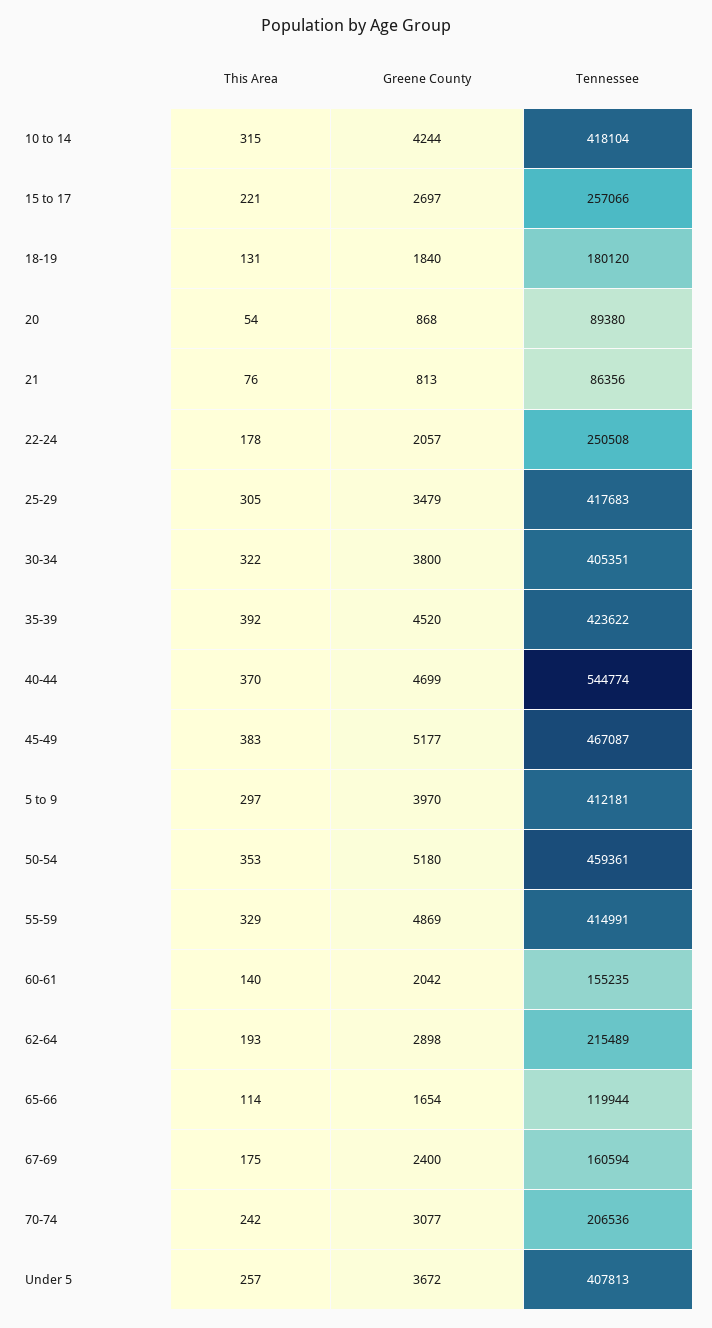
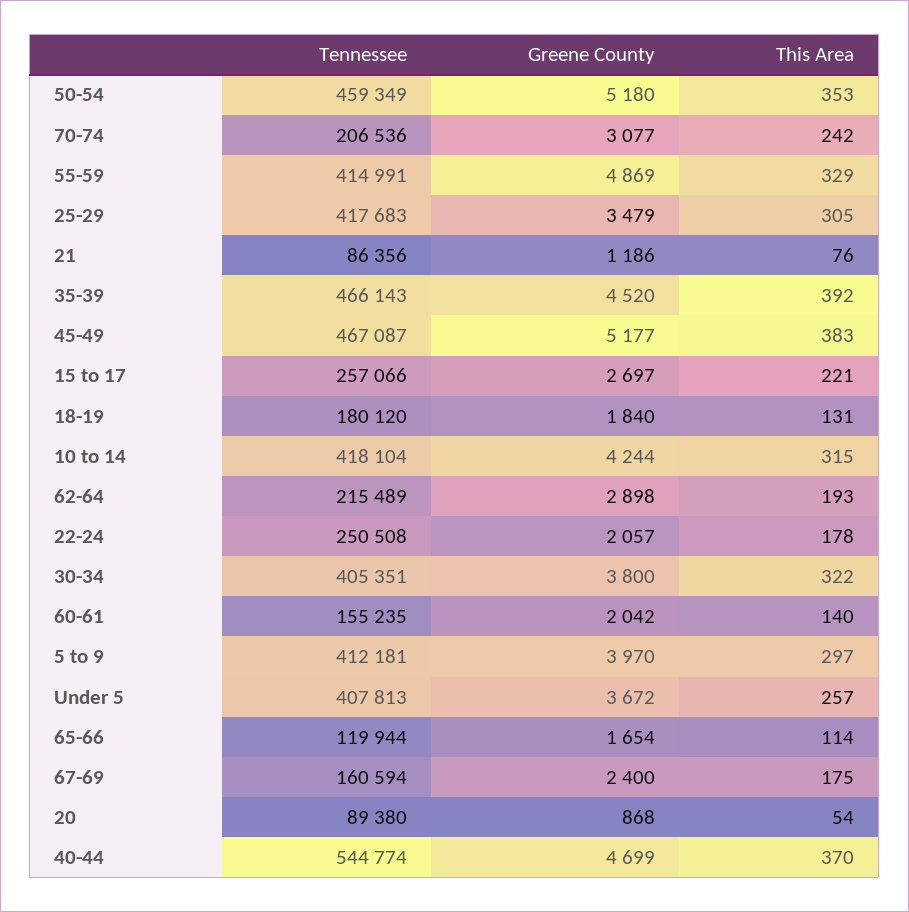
  {
    "This Area": {
      "10 to 14": 315,
      "15 to 17": 221,
      "18-19": 131,
      "20": 54,
      "21": 76,
      "22-24": 178,
      "25-29": 305,
      "30-34": 322,
      "35-39": 392,
      "40-44": 370,
      "45-49": 383,
      "5 to 9": 297,
      "50-54": 353,
      "55-59": 329,
      "60-61": 140,
      "62-64": 193,
      "65-66": 114,
      "67-69": 175,
      "70-74": 242,
      "Under 5": 257
    },
    "Greene County": {
      "10 to 14": 4244,
      "15 to 17": 2697,
      "18-19": 1840,
      "20": 868,
-     "21": 813,
+     "21": 1186,
      "22-24": 2057,
      "25-29": 3479,
      "30-34": 3800,
      "35-39": 4520,
      "40-44": 4699,
      "45-49": 5177,
      "5 to 9": 3970,
      "50-54": 5180,
      "55-59": 4869,
      "60-61": 2042,
      "62-64": 2898,
      "65-66": 1654,
      "67-69": 2400,
      "70-74": 3077,
      "Under 5": 3672
    },
    "Tennessee": {
      "10 to 14": 418104,
      "15 to 17": 257066,
      "18-19": 180120,
      "20": 89380,
      "21": 86356,
      "22-24": 250508,
      "25-29": 417683,
      "30-34": 405351,
-     "35-39": 423622,
+     "35-39": 466143,
      "40-44": 544774,
      "45-49": 467087,
      "5 to 9": 412181,
-     "50-54": 459361,
+     "50-54": 459349,
      "55-59": 414991,
      "60-61": 155235,
      "62-64": 215489,
      "65-66": 119944,
      "67-69": 160594,
      "70-74": 206536,
      "Under 5": 407813
    }
  }

